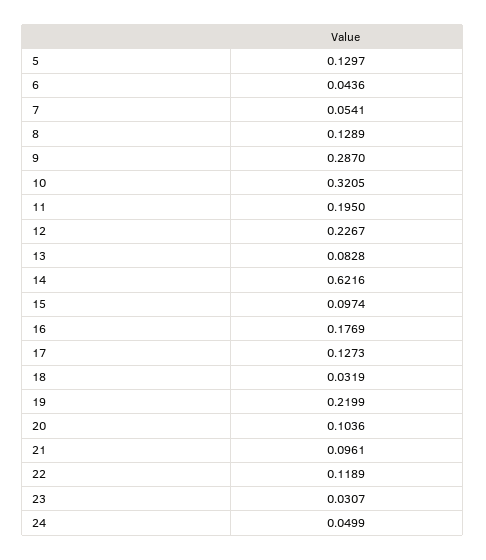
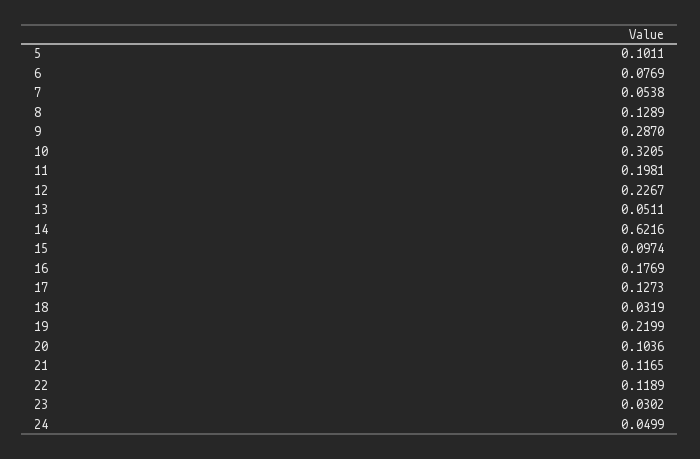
  {
-   "5": 0.1297,
+   "5": 0.1011,
-   "6": 0.0436,
+   "6": 0.0769,
-   "7": 0.0541,
+   "7": 0.0538,
    "8": 0.1289,
    "9": 0.287,
    "10": 0.3205,
-   "11": 0.195,
+   "11": 0.1981,
    "12": 0.2267,
-   "13": 0.0828,
+   "13": 0.0511,
    "14": 0.6216,
    "15": 0.0974,
    "16": 0.1769,
    "17": 0.1273,
    "18": 0.0319,
    "19": 0.2199,
    "20": 0.1036,
-   "21": 0.0961,
+   "21": 0.1165,
    "22": 0.1189,
-   "23": 0.0307,
+   "23": 0.0302,
    "24": 0.0499
  }

